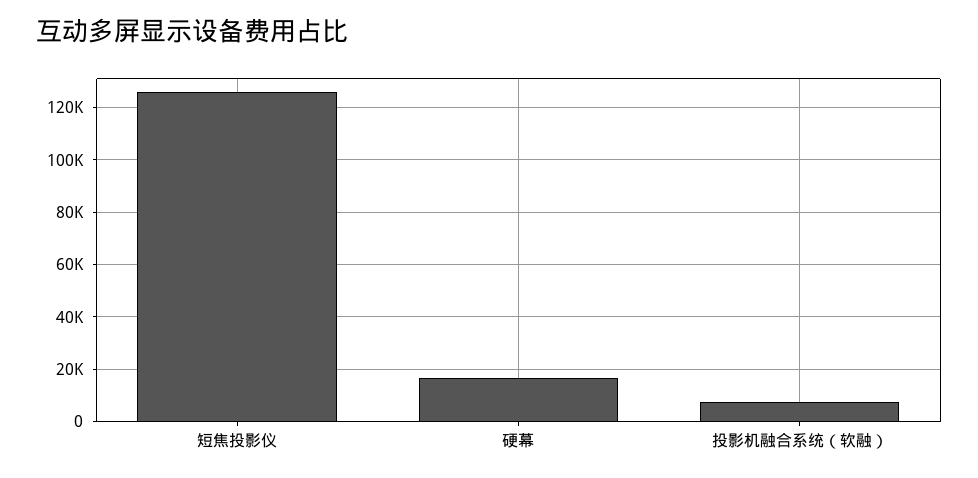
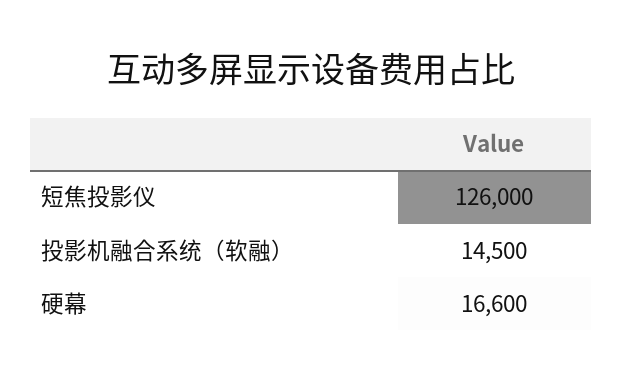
  {
    "短焦投影仪": 126000,
    "硬幕": 16600,
-   "投影机融合系统（软融）": 7500
+   "投影机融合系统（软融）": 14500
  }

